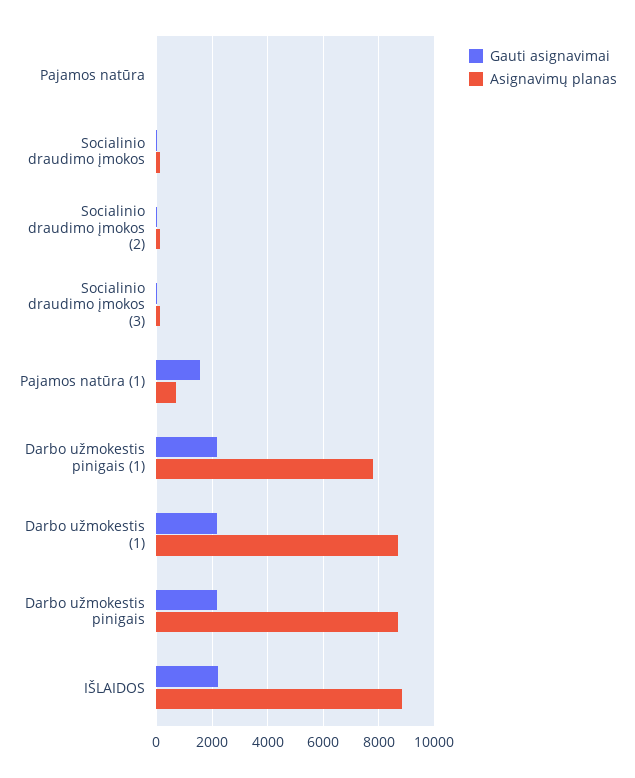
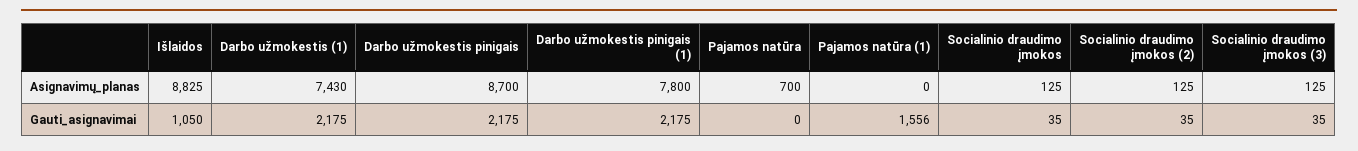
  {
    "Gauti asignavimai": {
      "Pajamos natūra": 0,
      "Socialinio draudimo įmokos": 35,
      "Socialinio draudimo įmokos (2)": 35,
      "Socialinio draudimo įmokos (3)": 35,
      "Pajamos natūra (1)": 1556,
      "Darbo užmokestis pinigais (1)": 2175,
      "Darbo užmokestis (1)": 2175,
      "Darbo užmokestis pinigais": 2175,
-     "IŠLAIDOS": 2250
+     "IŠLAIDOS": 1050
    },
    "Asignavimų planas": {
-     "Pajamos natūra": 0,
+     "Pajamos natūra": 700,
      "Socialinio draudimo įmokos": 125,
      "Socialinio draudimo įmokos (2)": 125,
      "Socialinio draudimo įmokos (3)": 125,
-     "Pajamos natūra (1)": 750,
+     "Pajamos natūra (1)": 0,
      "Darbo užmokestis pinigais (1)": 7800,
-     "Darbo užmokestis (1)": 8750,
+     "Darbo užmokestis (1)": 7430,
      "Darbo užmokestis pinigais": 8700,
      "IŠLAIDOS": 8825
    }
  }

